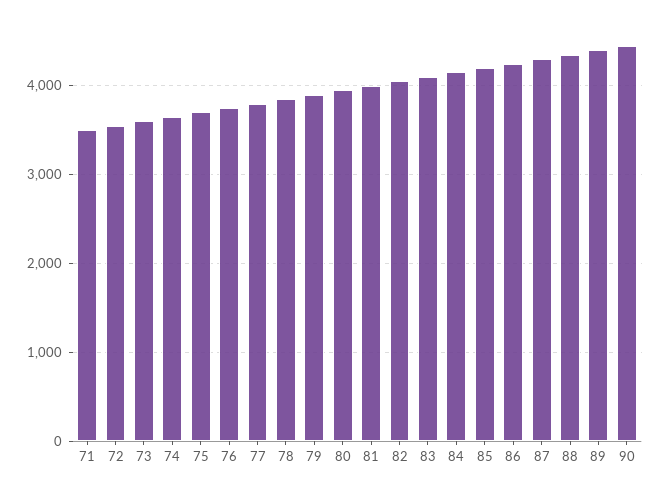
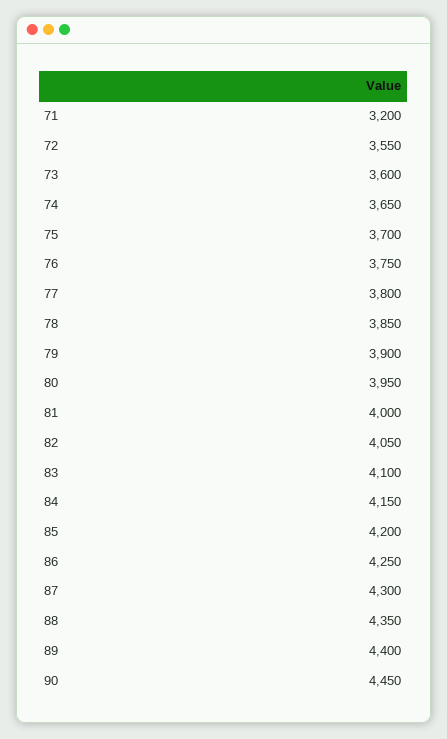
  {
-   "71": 3500,
+   "71": 3200,
    "72": 3550,
    "73": 3600,
    "74": 3650,
    "75": 3700,
    "76": 3750,
    "77": 3800,
    "78": 3850,
    "79": 3900,
    "80": 3950,
    "81": 4000,
    "82": 4050,
    "83": 4100,
    "84": 4150,
    "85": 4200,
    "86": 4250,
    "87": 4300,
    "88": 4350,
    "89": 4400,
    "90": 4450
  }

